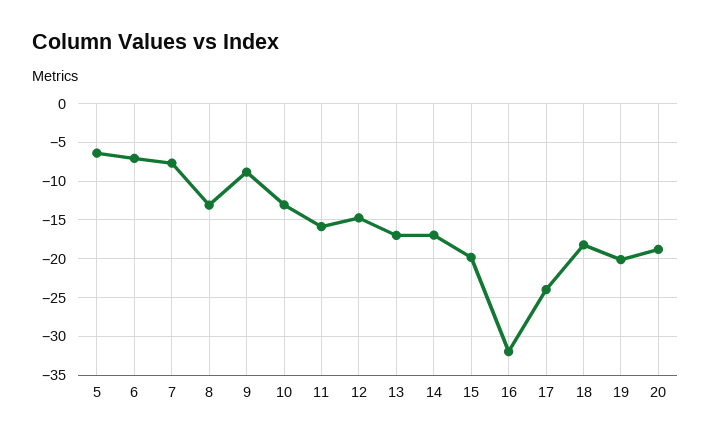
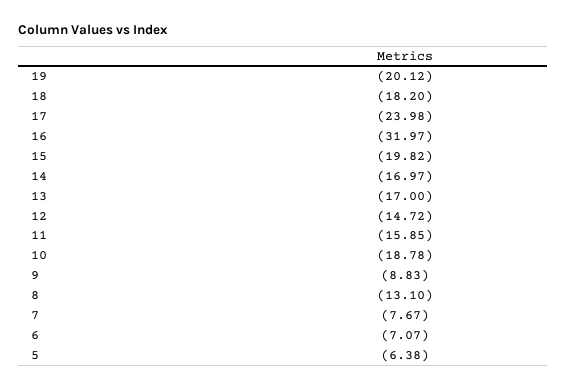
  {
    "5": -6.38,
    "6": -7.07,
    "7": -7.67,
    "8": -13.1,
    "9": -8.83,
-   "10": -13,
+   "10": -18.78,
    "11": -15.85,
    "12": -14.72,
    "13": -17,
    "14": -16.97,
    "15": -19.82,
    "16": -31.97,
    "17": -23.98,
    "18": -18.2,
-   "19": -20.12,
+   "19": -20.12
-   "20": -19
  }

